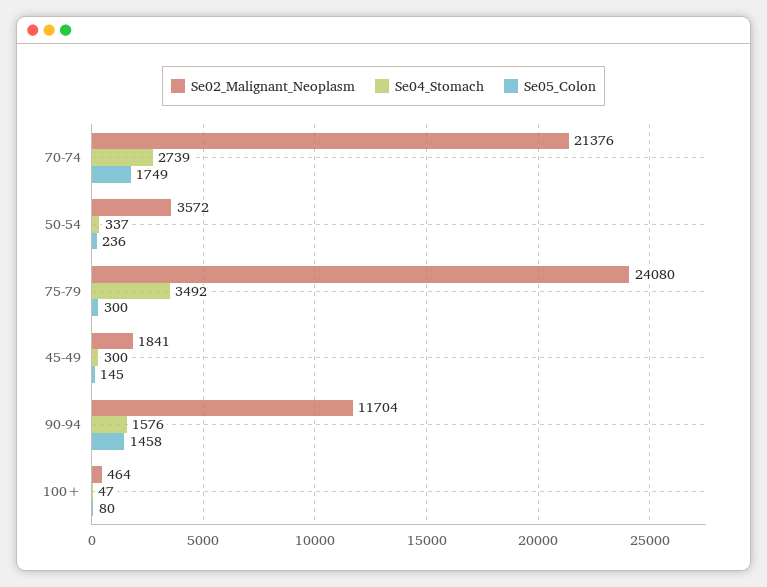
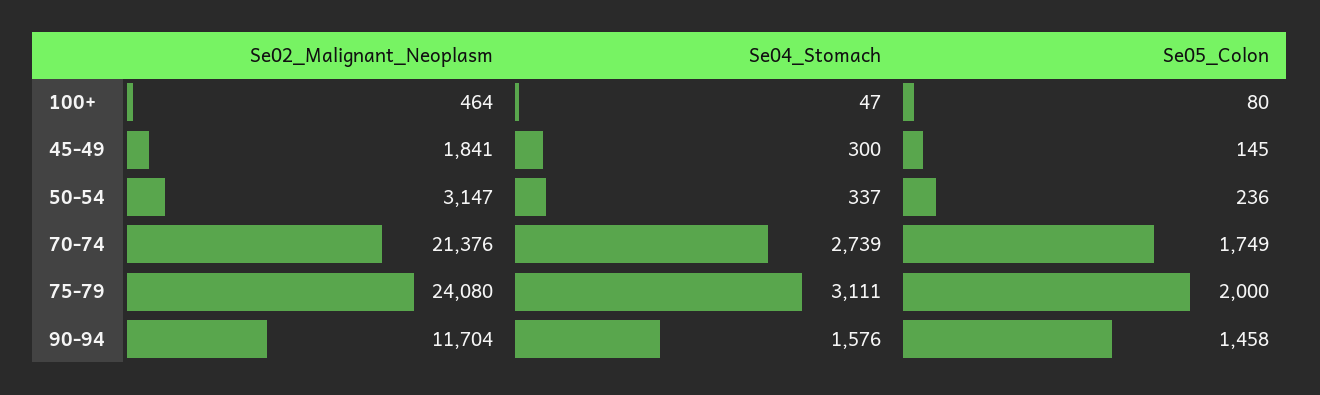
  {
    "Se02_Malignant_Neoplasm": {
      "70-74": 21376,
-     "50-54": 3572,
+     "50-54": 3147,
      "75-79": 24080,
      "45-49": 1841,
      "90-94": 11704,
      "100+": 464
    },
    "Se04_Stomach": {
      "70-74": 2739,
      "50-54": 337,
-     "75-79": 3492,
+     "75-79": 3111,
      "45-49": 300,
      "90-94": 1576,
      "100+": 47
    },
    "Se05_Colon": {
      "70-74": 1749,
      "50-54": 236,
-     "75-79": 300,
+     "75-79": 2000,
      "45-49": 145,
      "90-94": 1458,
      "100+": 80
    }
  }

